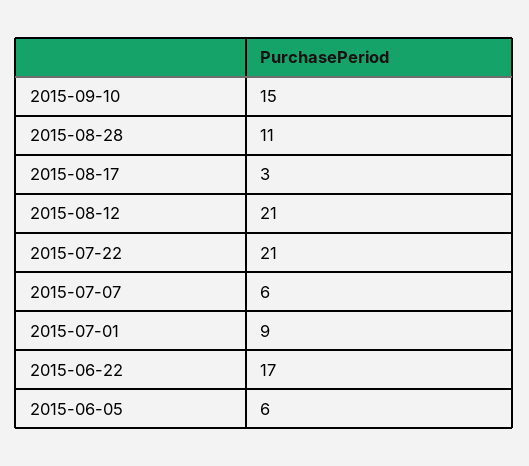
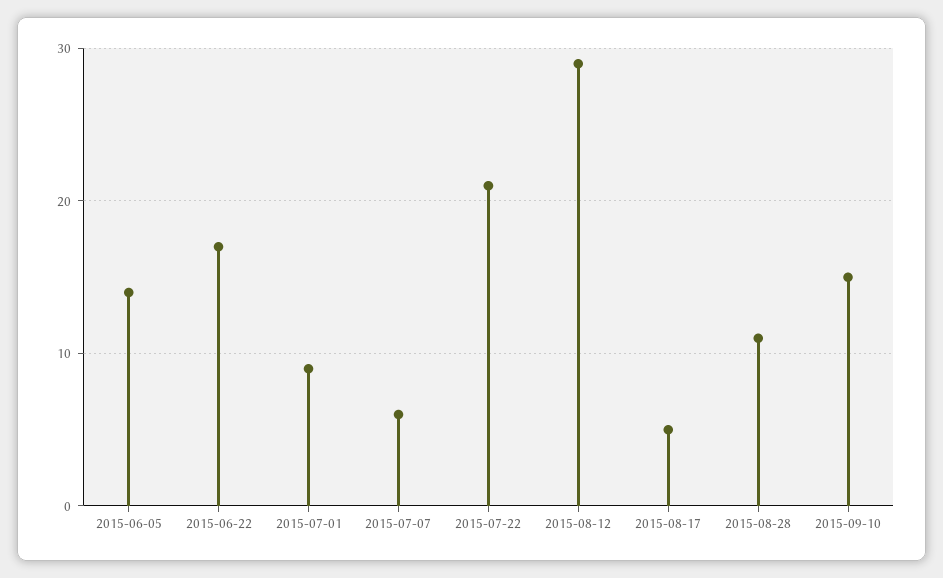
  {
    "2015-09-10": 15,
    "2015-08-28": 11,
-   "2015-08-17": 3,
+   "2015-08-17": 5,
-   "2015-08-12": 21,
+   "2015-08-12": 29,
    "2015-07-22": 21,
    "2015-07-07": 6,
    "2015-07-01": 9,
    "2015-06-22": 17,
-   "2015-06-05": 6
+   "2015-06-05": 14
  }

